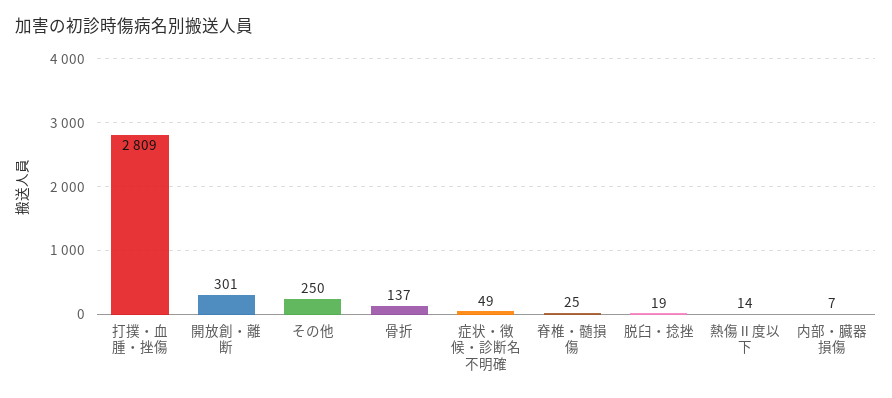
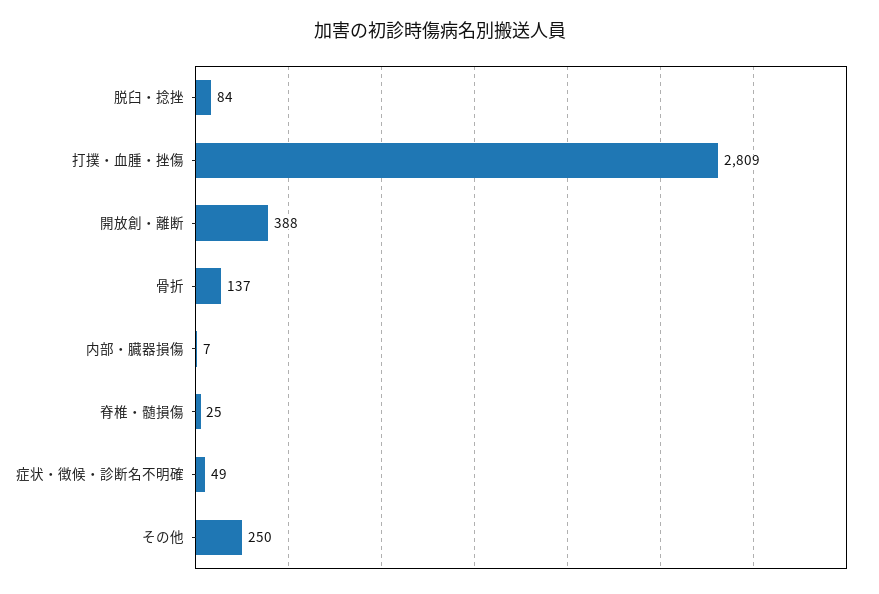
  {
    "打撲・血腫・挫傷": 2809,
-   "開放創・離断": 301,
+   "開放創・離断": 388,
    "その他": 250,
    "骨折": 137,
    "症状・徴候・診断名不明確": 49,
    "脊椎・髄損傷": 25,
-   "脱臼・捻挫": 19,
+   "脱臼・捻挫": 84,
-   "熱傷Ⅱ度以下": 14,
    "内部・臓器損傷": 7
  }

